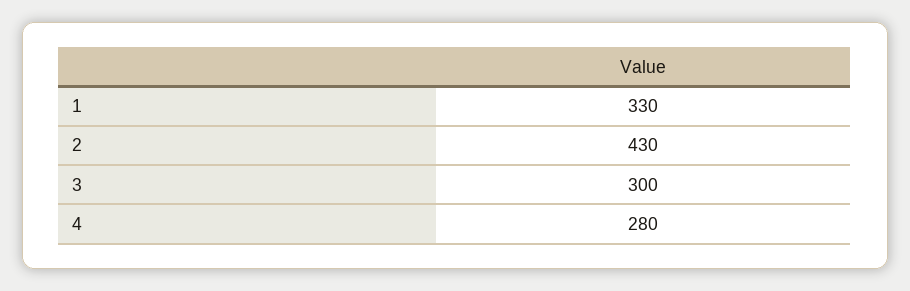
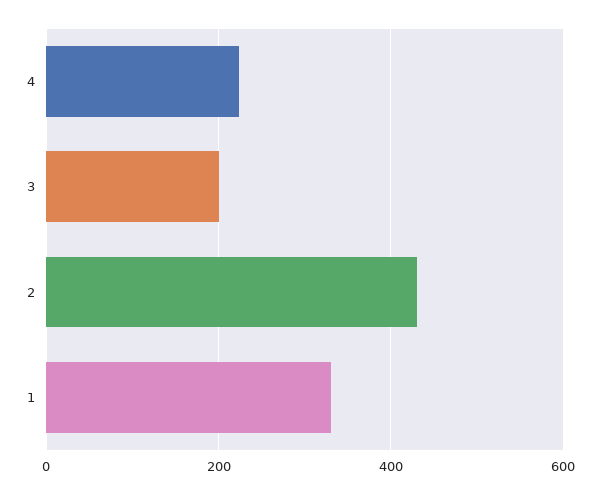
  {
    "1": 330,
    "2": 430,
-   "3": 300,
+   "3": 200,
-   "4": 280
+   "4": 220
  }

